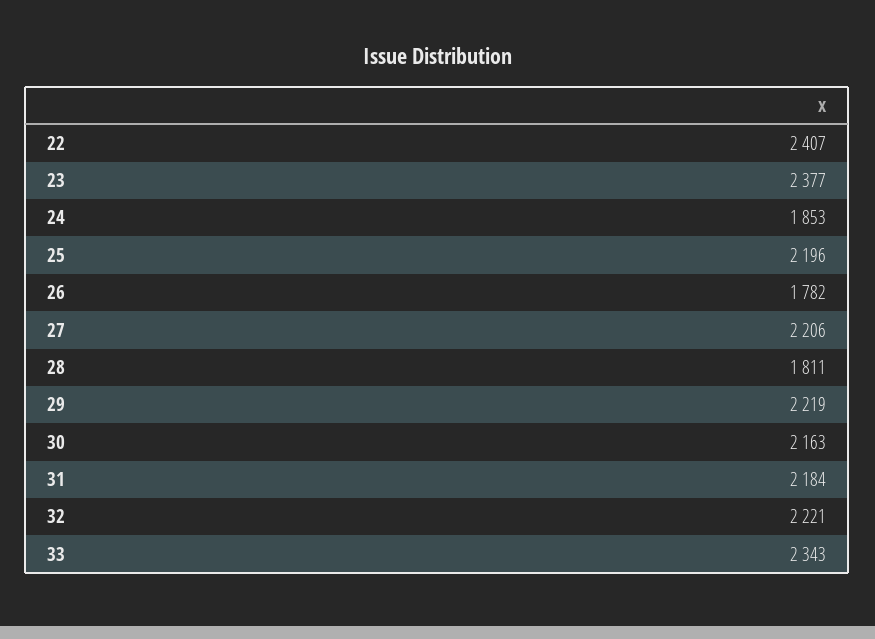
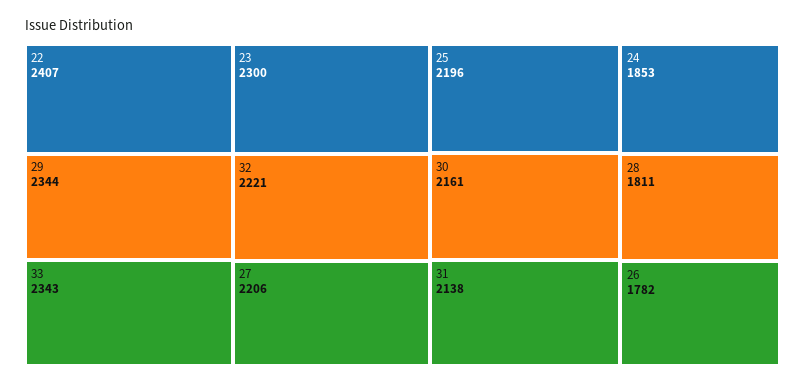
  {
    "22": 2407,
-   "23": 2377,
+   "23": 2300,
    "24": 1853,
    "25": 2196,
    "26": 1782,
    "27": 2206,
    "28": 1811,
-   "29": 2219,
+   "29": 2344,
-   "30": 2163,
+   "30": 2161,
-   "31": 2184,
+   "31": 2138,
    "32": 2221,
    "33": 2343
  }

